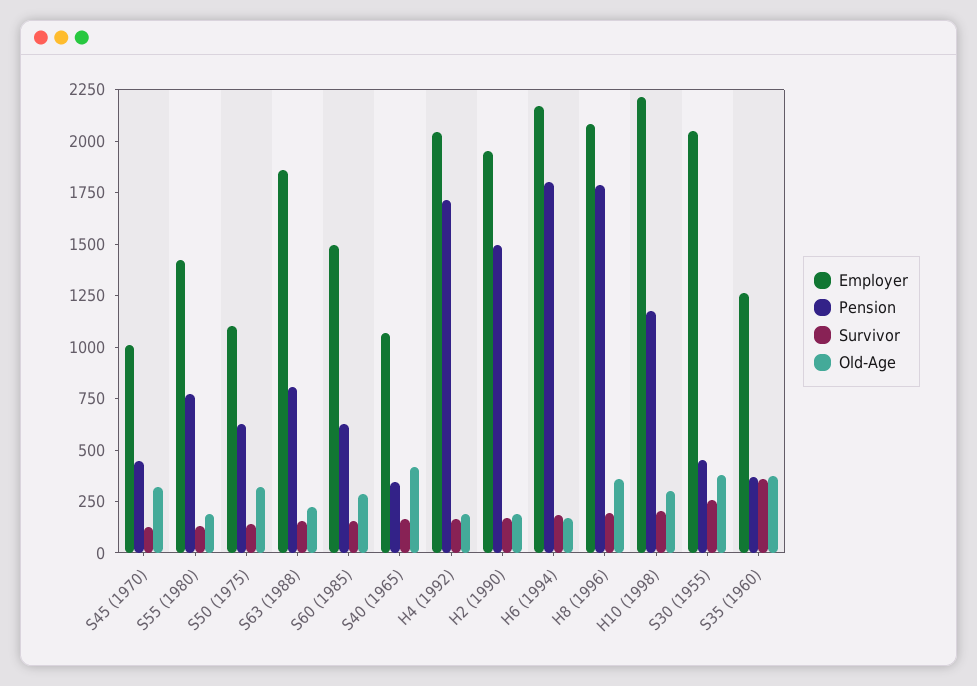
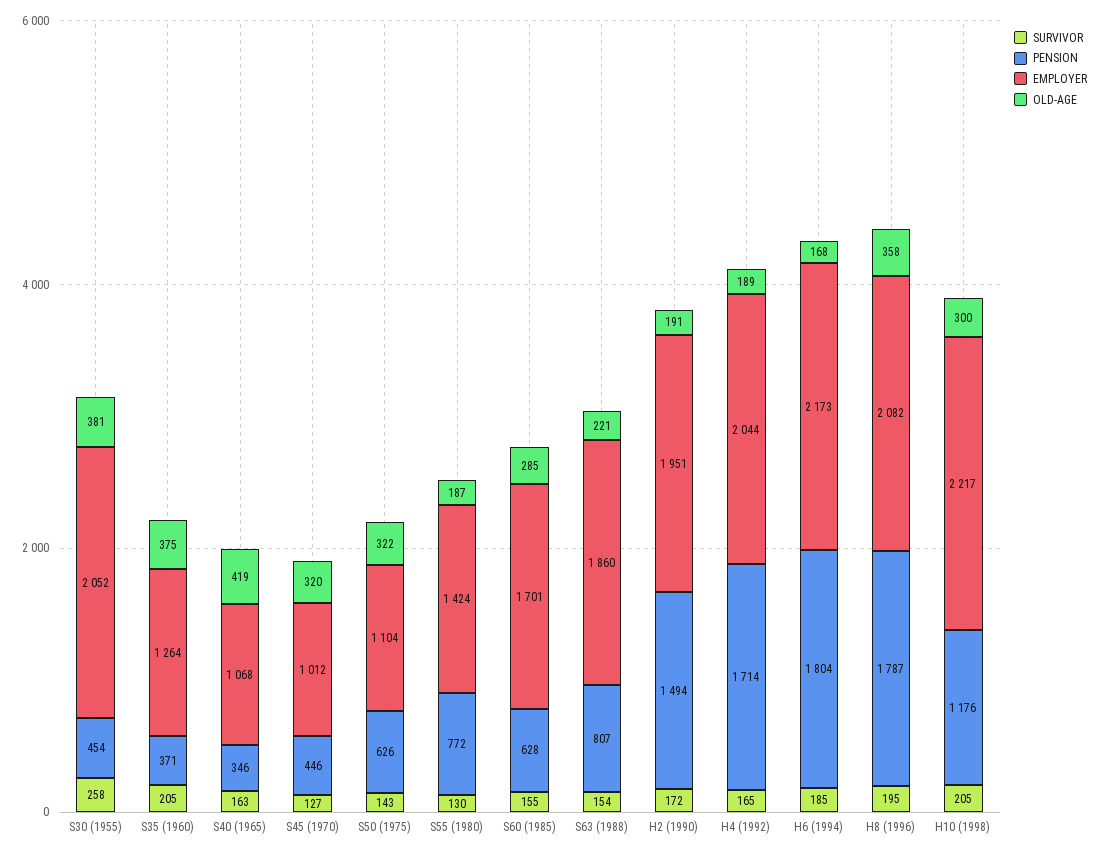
  {
    "Employer": {
      "S45 (1970)": 1012,
      "S55 (1980)": 1424,
      "S50 (1975)": 1104,
      "S63 (1988)": 1860,
-     "S60 (1985)": 1500,
+     "S60 (1985)": 1701,
      "S40 (1965)": 1068,
      "H4 (1992)": 2044,
      "H2 (1990)": 1951,
      "H6 (1994)": 2173,
      "H8 (1996)": 2082,
      "H10 (1998)": 2217,
      "S30 (1955)": 2052,
      "S35 (1960)": 1264
    },
    "Pension": {
      "S45 (1970)": 446,
      "S55 (1980)": 772,
      "S50 (1975)": 626,
      "S63 (1988)": 807,
      "S60 (1985)": 628,
      "S40 (1965)": 346,
      "H4 (1992)": 1714,
      "H2 (1990)": 1494,
      "H6 (1994)": 1804,
      "H8 (1996)": 1787,
      "H10 (1998)": 1176,
      "S30 (1955)": 454,
      "S35 (1960)": 371
    },
    "Survivor": {
      "S45 (1970)": 127,
      "S55 (1980)": 130,
      "S50 (1975)": 143,
      "S63 (1988)": 154,
      "S60 (1985)": 155,
      "S40 (1965)": 163,
      "H4 (1992)": 165,
      "H2 (1990)": 172,
      "H6 (1994)": 185,
      "H8 (1996)": 195,
      "H10 (1998)": 205,
      "S30 (1955)": 258,
-     "S35 (1960)": 350
+     "S35 (1960)": 205
    },
    "Old-Age": {
      "S45 (1970)": 320,
      "S55 (1980)": 187,
      "S50 (1975)": 322,
      "S63 (1988)": 221,
      "S60 (1985)": 285,
      "S40 (1965)": 419,
      "H4 (1992)": 189,
      "H2 (1990)": 191,
      "H6 (1994)": 168,
      "H8 (1996)": 358,
      "H10 (1998)": 300,
      "S30 (1955)": 381,
      "S35 (1960)": 375
    }
  }

